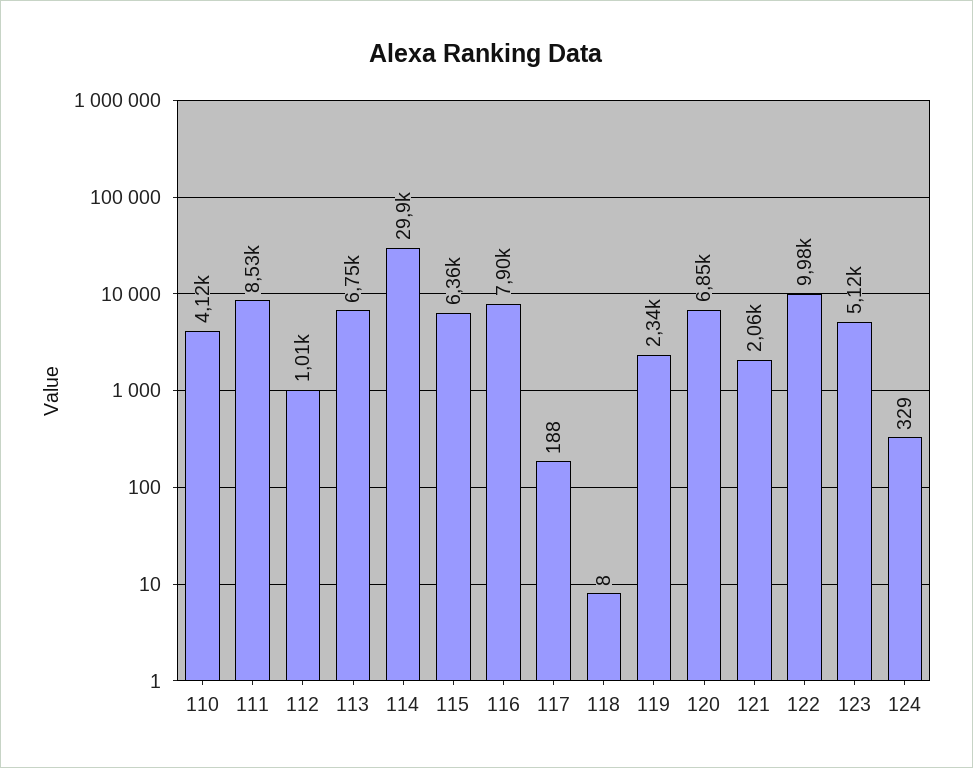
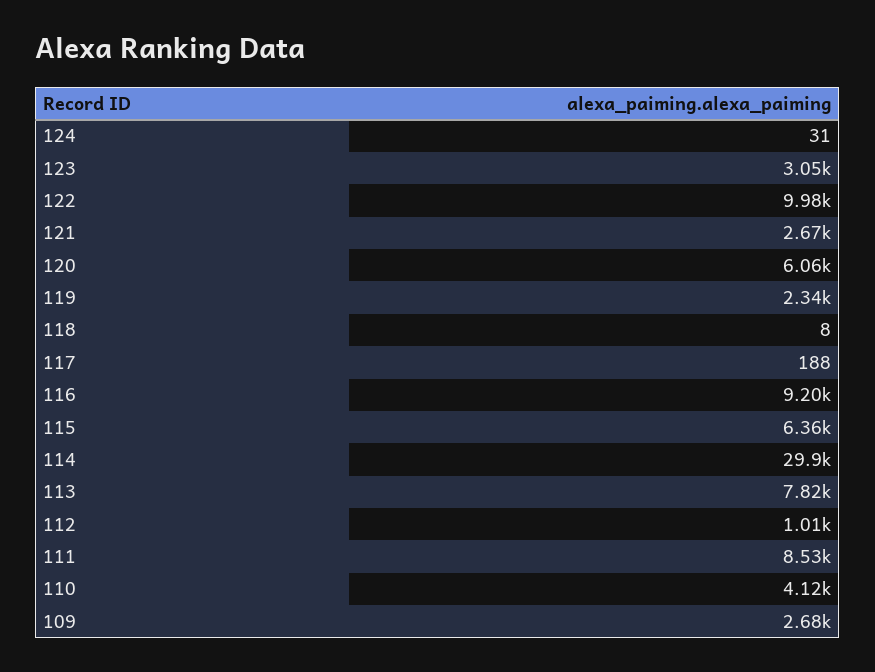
  {
    "110": 4120,
    "111": 8530,
    "112": 1010,
-   "113": 6750,
+   "113": 7820,
    "114": 29900,
    "115": 6360,
-   "116": 7900,
+   "116": 9200,
    "117": 188,
    "118": 8,
    "119": 2340,
-   "120": 6850,
+   "120": 6060,
-   "121": 2060,
+   "121": 2670,
    "122": 9980,
-   "123": 5120,
+   "123": 3050,
-   "124": 329
+   "124": 31,
+   "109": 2680
  }

